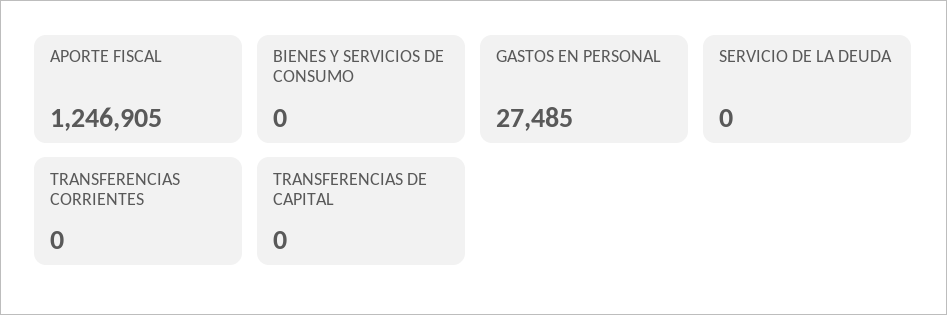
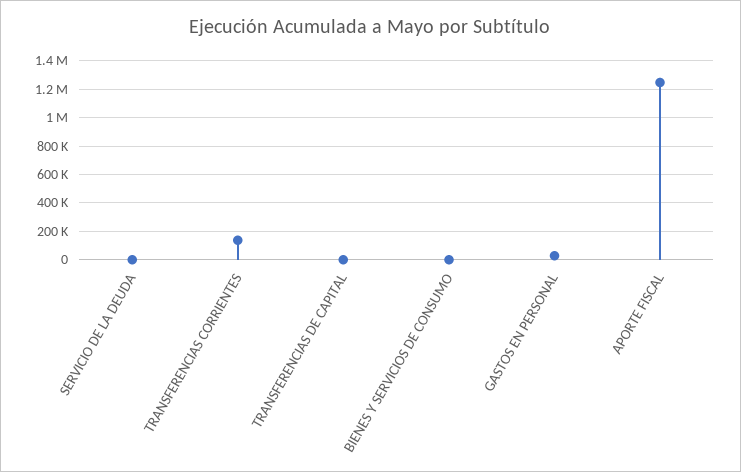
  {
    "APORTE FISCAL": 1246905,
    "BIENES Y SERVICIOS DE CONSUMO": 0,
    "GASTOS EN PERSONAL": 27485,
    "SERVICIO DE LA DEUDA": 0,
-   "TRANSFERENCIAS CORRIENTES": 0,
+   "TRANSFERENCIAS CORRIENTES": 150000,
    "TRANSFERENCIAS DE CAPITAL": 0
  }

